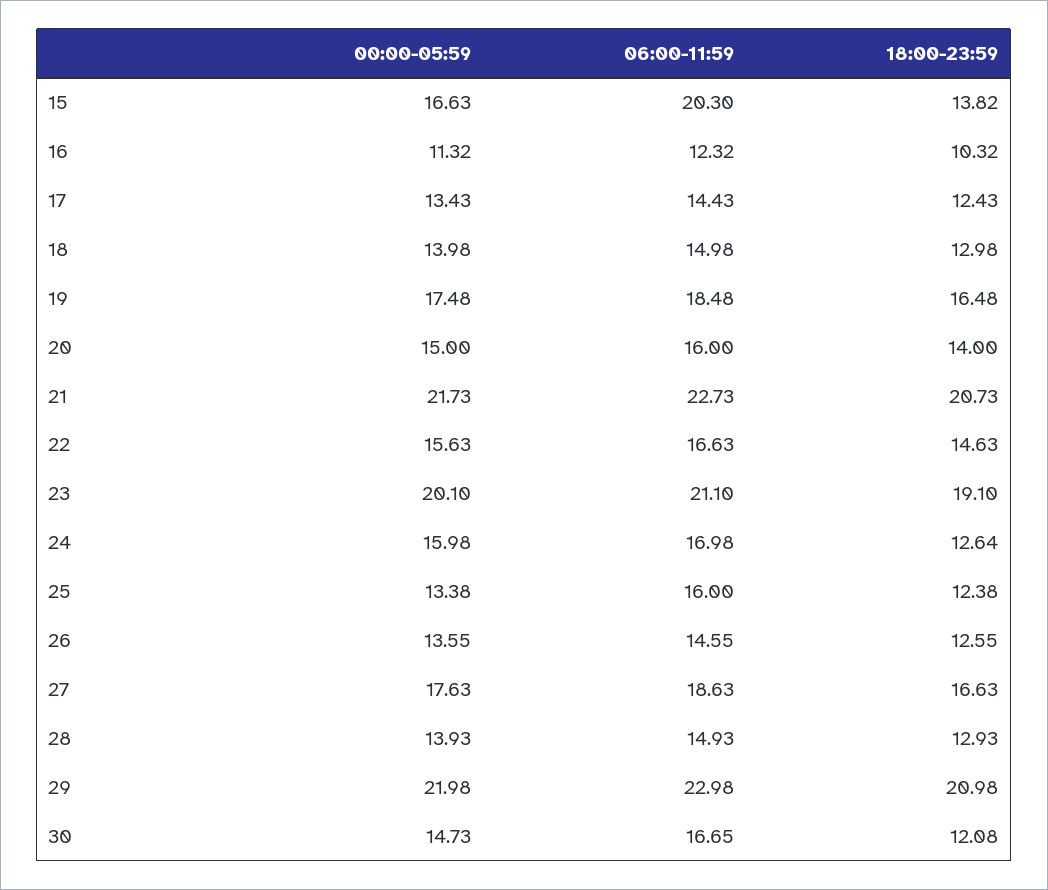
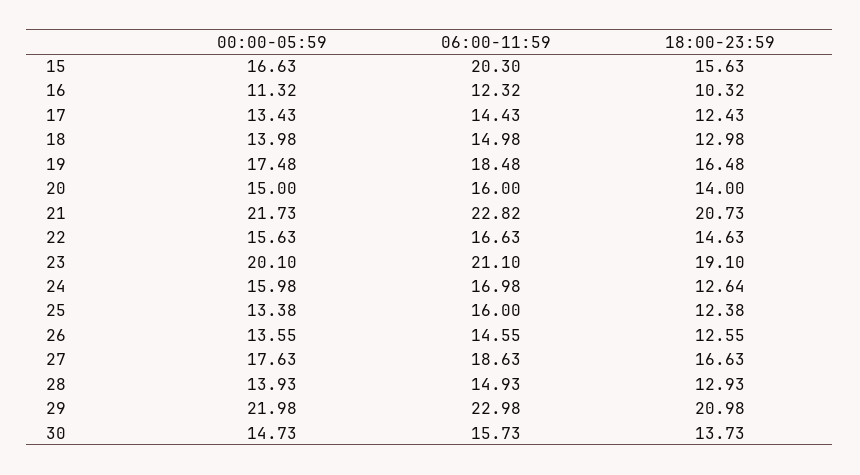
  {
    "00:00-05:59": {
      "15": 16.63,
      "16": 11.32,
      "17": 13.43,
      "18": 13.98,
      "19": 17.48,
      "20": 15,
      "21": 21.73,
      "22": 15.63,
      "23": 20.1,
      "24": 15.98,
      "25": 13.38,
      "26": 13.55,
      "27": 17.63,
      "28": 13.93,
      "29": 21.98,
      "30": 14.73
    },
    "06:00-11:59": {
      "15": 20.3,
      "16": 12.32,
      "17": 14.43,
      "18": 14.98,
      "19": 18.48,
      "20": 16,
-     "21": 22.73,
+     "21": 22.82,
      "22": 16.63,
      "23": 21.1,
      "24": 16.98,
      "25": 16,
      "26": 14.55,
      "27": 18.63,
      "28": 14.93,
      "29": 22.98,
-     "30": 16.65
+     "30": 15.73
    },
    "18:00-23:59": {
-     "15": 13.82,
+     "15": 15.63,
      "16": 10.32,
      "17": 12.43,
      "18": 12.98,
      "19": 16.48,
      "20": 14,
      "21": 20.73,
      "22": 14.63,
      "23": 19.1,
      "24": 12.64,
      "25": 12.38,
      "26": 12.55,
      "27": 16.63,
      "28": 12.93,
      "29": 20.98,
-     "30": 12.08
+     "30": 13.73
    }
  }

